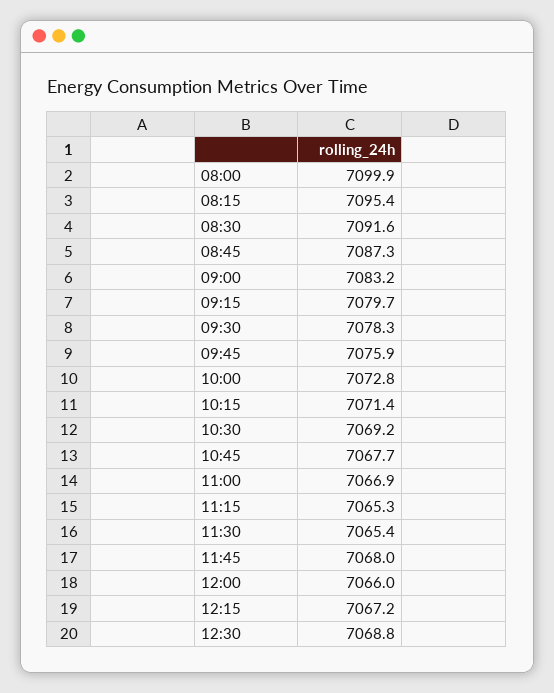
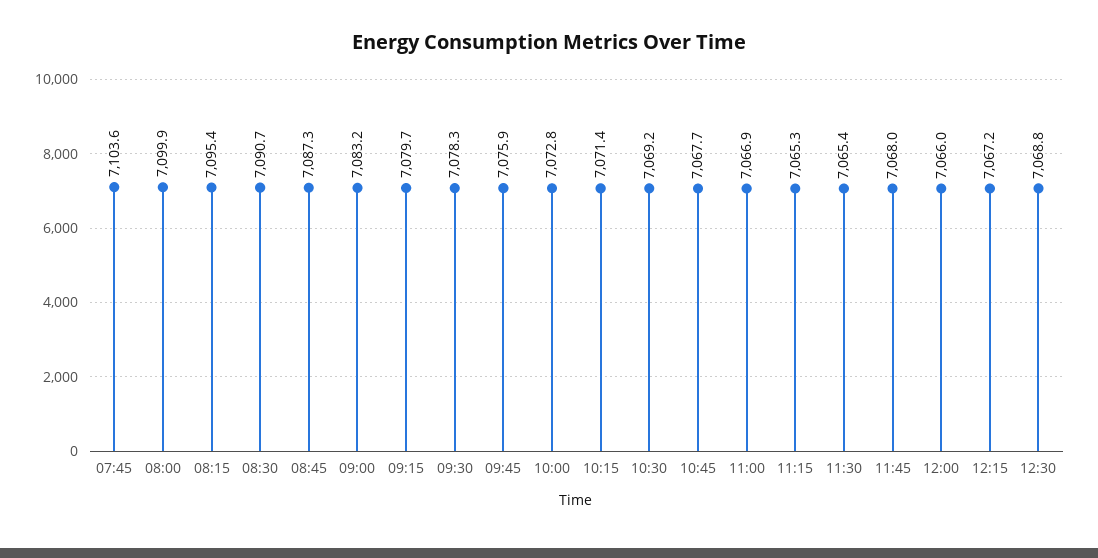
  {
    "08:00": 7099.9,
    "08:15": 7095.4,
-   "08:30": 7091.6,
+   "08:30": 7090.7,
    "08:45": 7087.3,
    "09:00": 7083.2,
    "09:15": 7079.7,
    "09:30": 7078.3,
    "09:45": 7075.9,
    "10:00": 7072.8,
    "10:15": 7071.4,
    "10:30": 7069.2,
    "10:45": 7067.7,
    "11:00": 7066.9,
    "11:15": 7065.3,
    "11:30": 7065.4,
    "11:45": 7068,
    "12:00": 7066,
    "12:15": 7067.2,
-   "12:30": 7068.8
+   "12:30": 7068.8,
+   "07:45": 7103.6
  }

